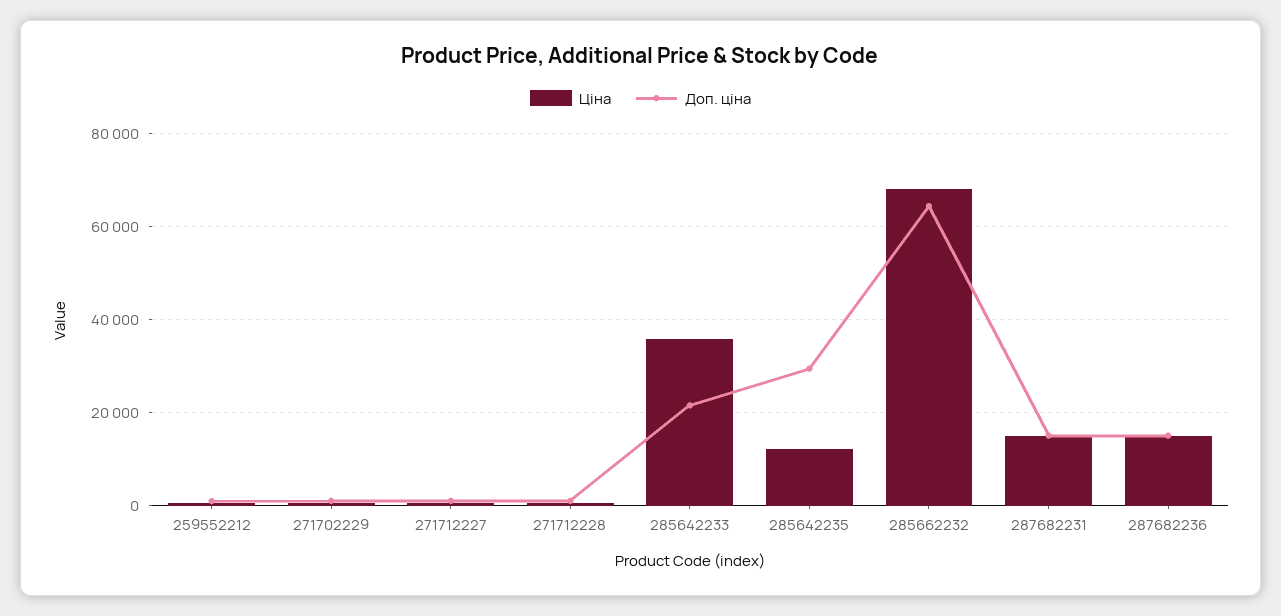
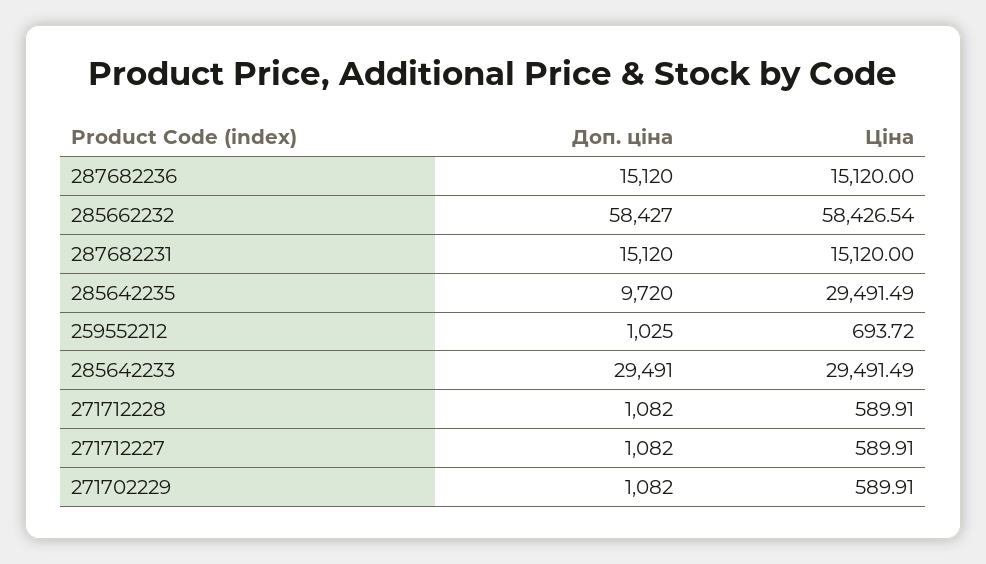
  {
    "Ціна": {
      "259552212": 693.72,
      "271702229": 589.91,
      "271712227": 589.91,
      "271712228": 589.91,
-     "285642233": 36000,
+     "285642233": 29491.49,
-     "285642235": 12000,
+     "285642235": 29491.49,
-     "285662232": 68000,
+     "285662232": 58426.54,
      "287682231": 15120,
      "287682236": 15120
    },
    "Доп. ціна": {
      "259552212": 1025,
      "271702229": 1082,
      "271712227": 1082,
      "271712228": 1082,
-     "285642233": 22000,
+     "285642233": 29491,
-     "285642235": 30000,
+     "285642235": 9720,
-     "285662232": 64000,
+     "285662232": 58427,
      "287682231": 15120,
      "287682236": 15120
    }
  }

